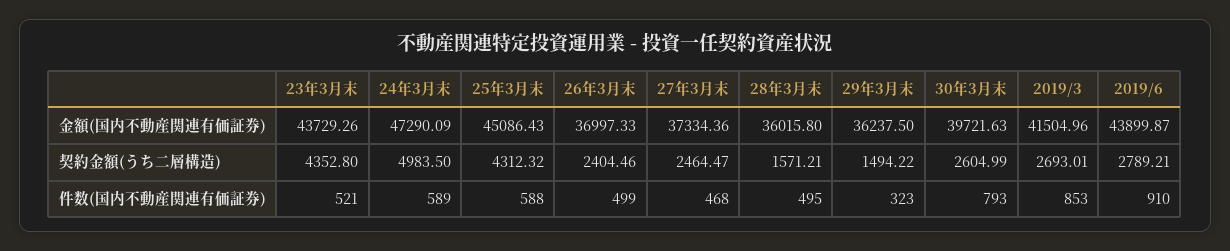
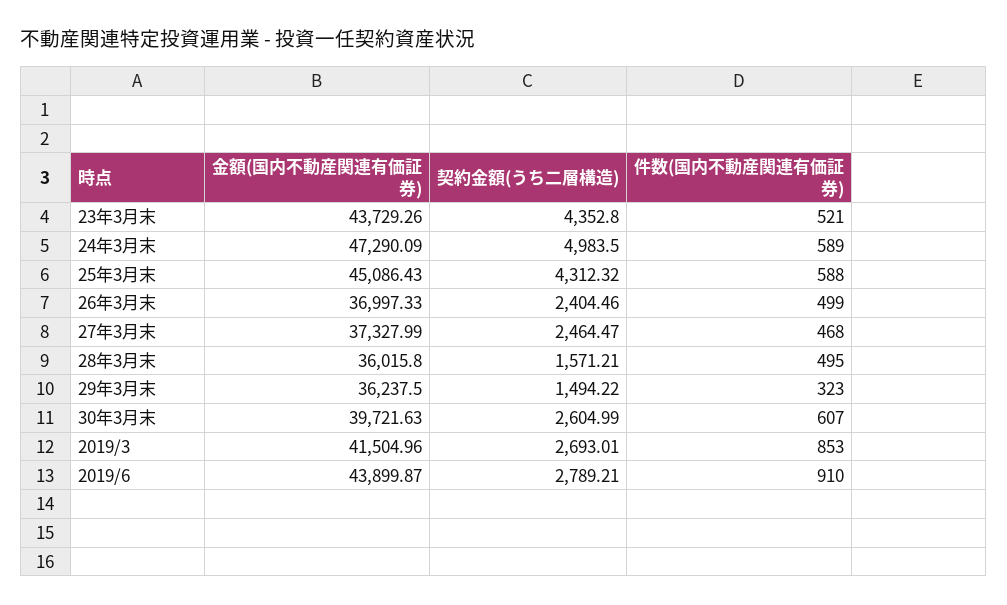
  {
    "23年3月末": {
      "金額(国内不動産関連有価証券)": 43729.26,
      "契約金額(うち二層構造)": 4352.8,
      "件数(国内不動産関連有価証券)": 521
    },
    "24年3月末": {
      "金額(国内不動産関連有価証券)": 47290.09,
      "契約金額(うち二層構造)": 4983.5,
      "件数(国内不動産関連有価証券)": 589
    },
    "25年3月末": {
      "金額(国内不動産関連有価証券)": 45086.43,
      "契約金額(うち二層構造)": 4312.32,
      "件数(国内不動産関連有価証券)": 588
    },
    "26年3月末": {
      "金額(国内不動産関連有価証券)": 36997.33,
      "契約金額(うち二層構造)": 2404.46,
      "件数(国内不動産関連有価証券)": 499
    },
    "27年3月末": {
-     "金額(国内不動産関連有価証券)": 37334.36,
+     "金額(国内不動産関連有価証券)": 37327.99,
      "契約金額(うち二層構造)": 2464.47,
      "件数(国内不動産関連有価証券)": 468
    },
    "28年3月末": {
      "金額(国内不動産関連有価証券)": 36015.8,
      "契約金額(うち二層構造)": 1571.21,
      "件数(国内不動産関連有価証券)": 495
    },
    "29年3月末": {
      "金額(国内不動産関連有価証券)": 36237.5,
      "契約金額(うち二層構造)": 1494.22,
      "件数(国内不動産関連有価証券)": 323
    },
    "30年3月末": {
      "金額(国内不動産関連有価証券)": 39721.63,
      "契約金額(うち二層構造)": 2604.99,
-     "件数(国内不動産関連有価証券)": 793
+     "件数(国内不動産関連有価証券)": 607
    },
    "2019/3": {
      "金額(国内不動産関連有価証券)": 41504.96,
      "契約金額(うち二層構造)": 2693.01,
      "件数(国内不動産関連有価証券)": 853
    },
    "2019/6": {
      "金額(国内不動産関連有価証券)": 43899.87,
      "契約金額(うち二層構造)": 2789.21,
      "件数(国内不動産関連有価証券)": 910
    }
  }

